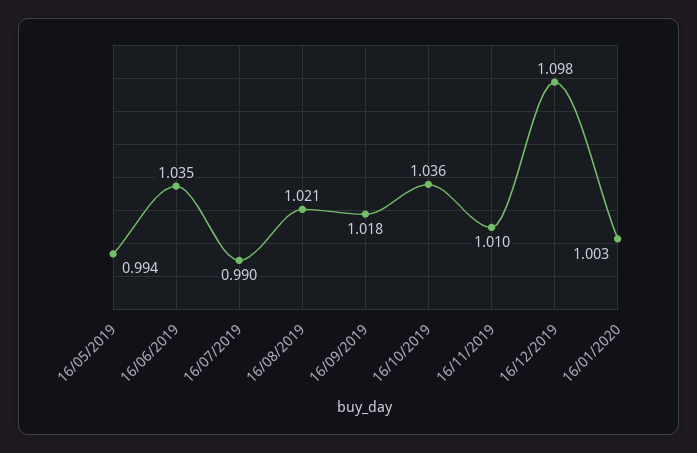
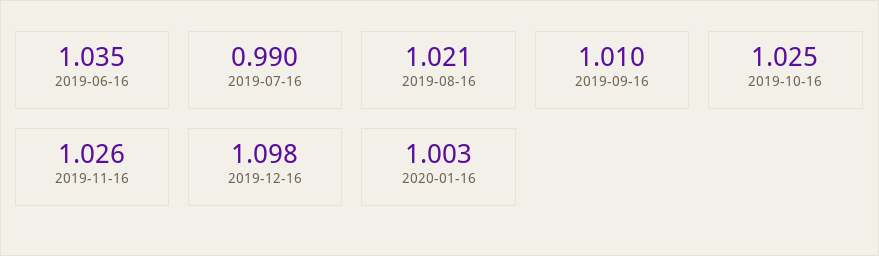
  {
-   "16/05/2019": 0.994,
    "16/06/2019": 1.035,
    "16/07/2019": 0.99,
    "16/08/2019": 1.021,
-   "16/09/2019": 1.018,
+   "16/09/2019": 1.01,
-   "16/10/2019": 1.036,
+   "16/10/2019": 1.025,
-   "16/11/2019": 1.01,
+   "16/11/2019": 1.026,
    "16/12/2019": 1.098,
    "16/01/2020": 1.003
  }

